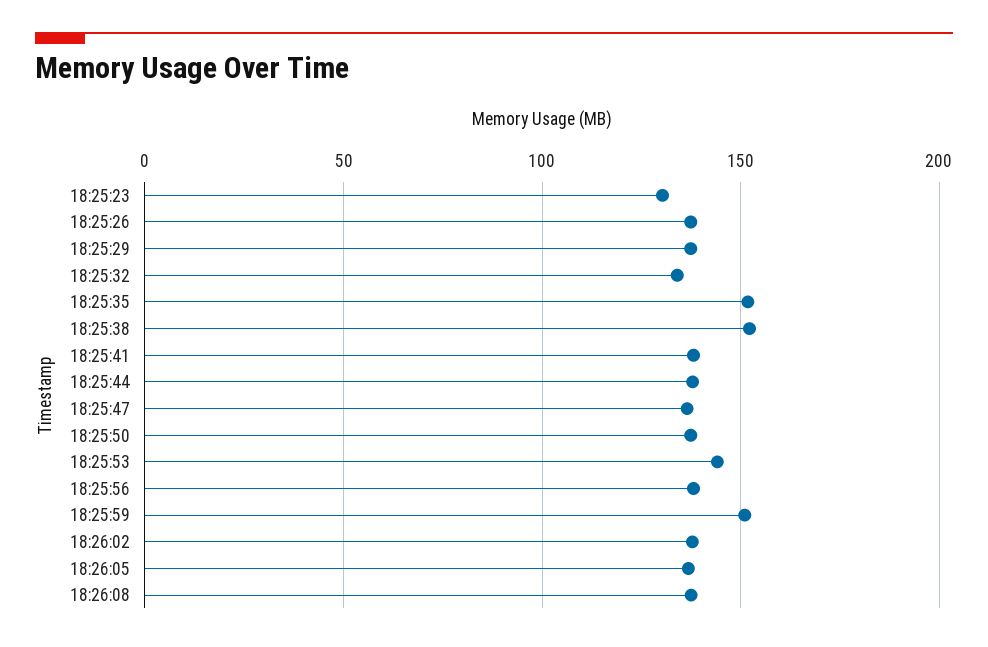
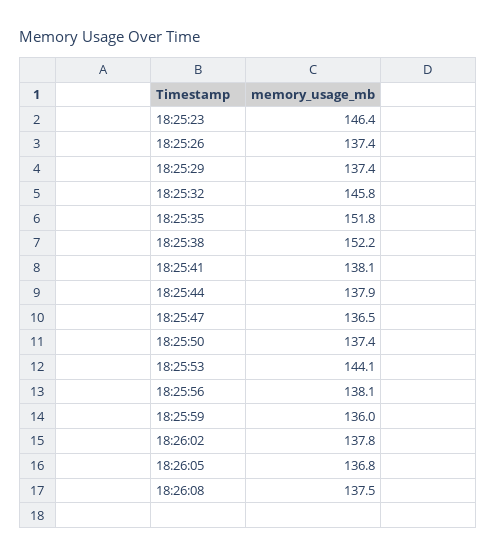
  {
-   "18:25:23": 130,
+   "18:25:23": 146.4,
    "18:25:26": 137.4,
    "18:25:29": 137.4,
-   "18:25:32": 135,
+   "18:25:32": 145.8,
    "18:25:35": 151.8,
    "18:25:38": 152.2,
    "18:25:41": 138.1,
    "18:25:44": 137.9,
    "18:25:47": 136.5,
    "18:25:50": 137.4,
    "18:25:53": 144.1,
    "18:25:56": 138.1,
-   "18:25:59": 150,
+   "18:25:59": 136,
    "18:26:02": 137.8,
    "18:26:05": 136.8,
    "18:26:08": 137.5
  }

